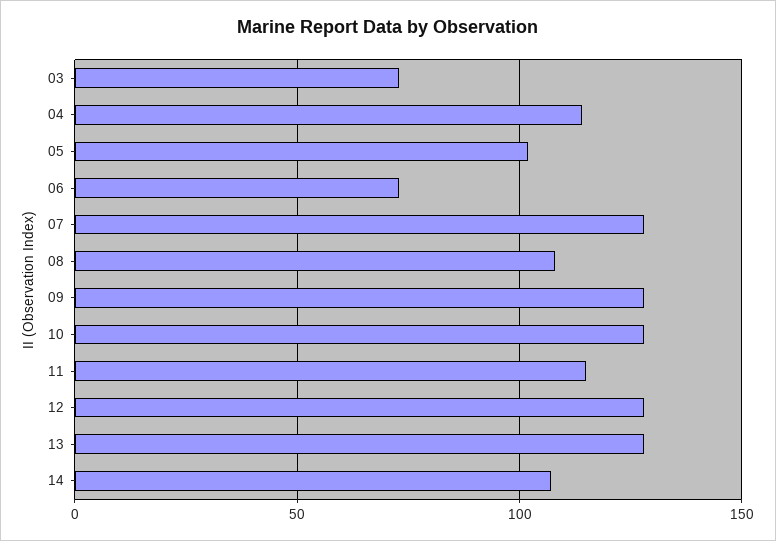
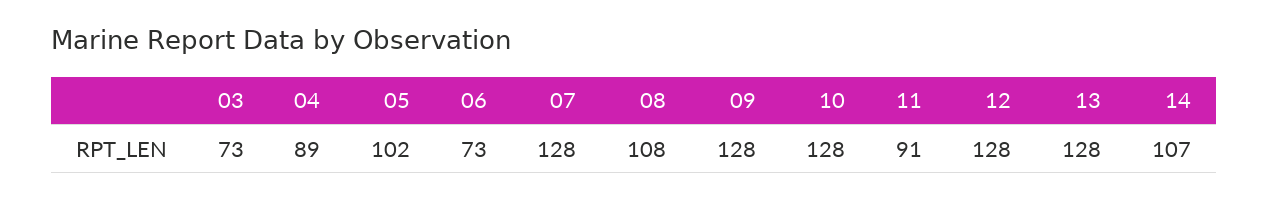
  {
    "03": 73,
-   "04": 115,
+   "04": 89,
    "05": 102,
    "06": 73,
    "07": 128,
    "08": 108,
    "09": 128,
    "10": 128,
-   "11": 115,
+   "11": 91,
    "12": 128,
    "13": 128,
    "14": 107
  }

